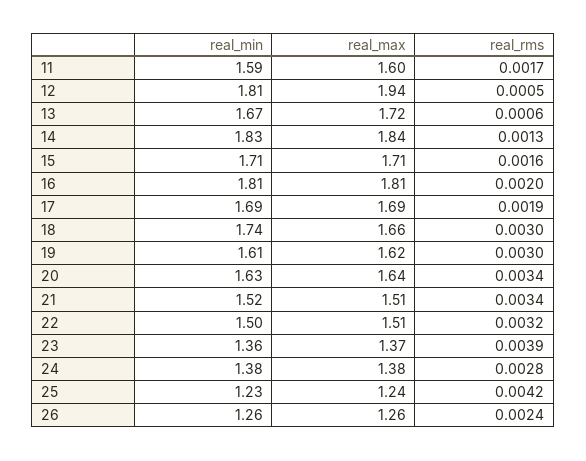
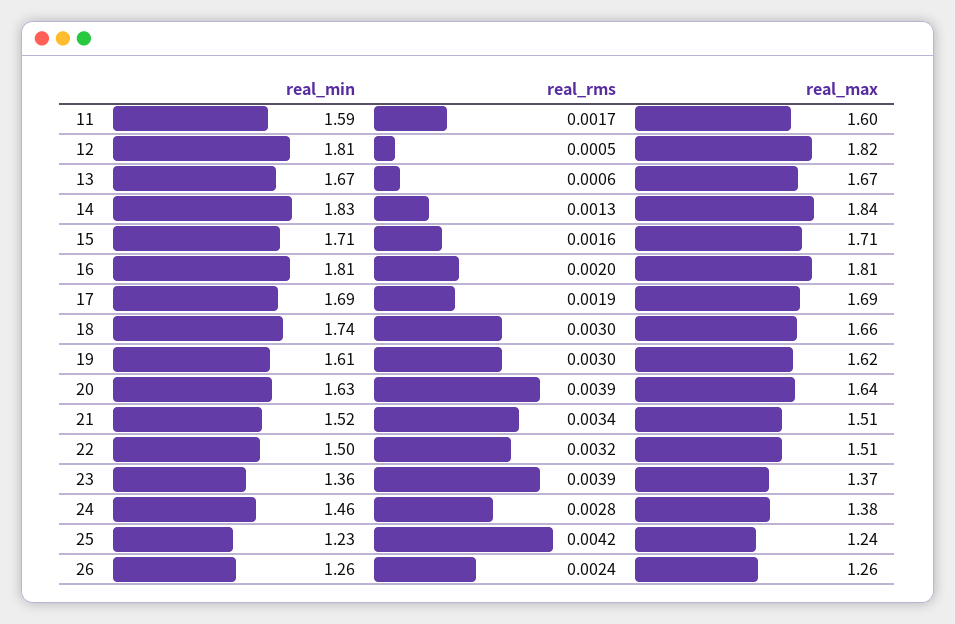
  {
    "real_min": {
      "11": 1.59,
      "12": 1.81,
      "13": 1.67,
      "14": 1.83,
      "15": 1.71,
      "16": 1.81,
      "17": 1.69,
      "18": 1.74,
      "19": 1.61,
      "20": 1.63,
      "21": 1.52,
      "22": 1.5,
      "23": 1.36,
-     "24": 1.38,
+     "24": 1.46,
      "25": 1.23,
      "26": 1.26
    },
    "real_max": {
      "11": 1.6,
-     "12": 1.94,
+     "12": 1.82,
-     "13": 1.72,
+     "13": 1.67,
      "14": 1.84,
      "15": 1.71,
      "16": 1.81,
      "17": 1.69,
      "18": 1.66,
      "19": 1.62,
      "20": 1.64,
      "21": 1.51,
      "22": 1.51,
      "23": 1.37,
      "24": 1.38,
      "25": 1.24,
      "26": 1.26
    },
    "real_rms": {
      "11": 0.0017,
      "12": 0.0005,
      "13": 0.0006,
      "14": 0.0013,
      "15": 0.0016,
      "16": 0.002,
      "17": 0.0019,
      "18": 0.003,
      "19": 0.003,
-     "20": 0.0034,
+     "20": 0.0039,
      "21": 0.0034,
      "22": 0.0032,
      "23": 0.0039,
      "24": 0.0028,
      "25": 0.0042,
      "26": 0.0024
    }
  }

